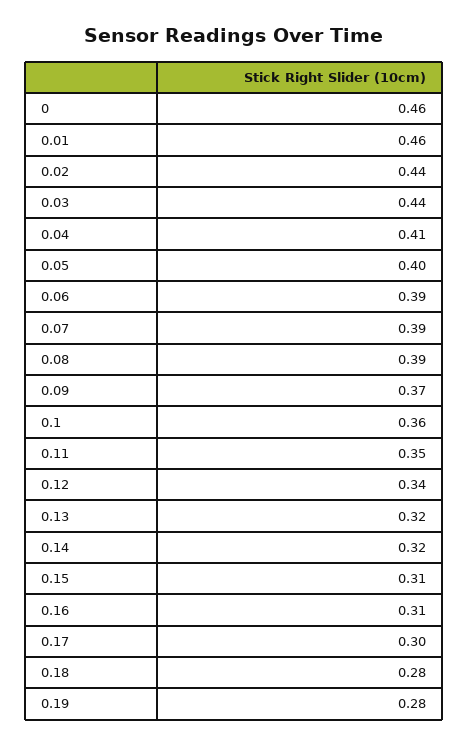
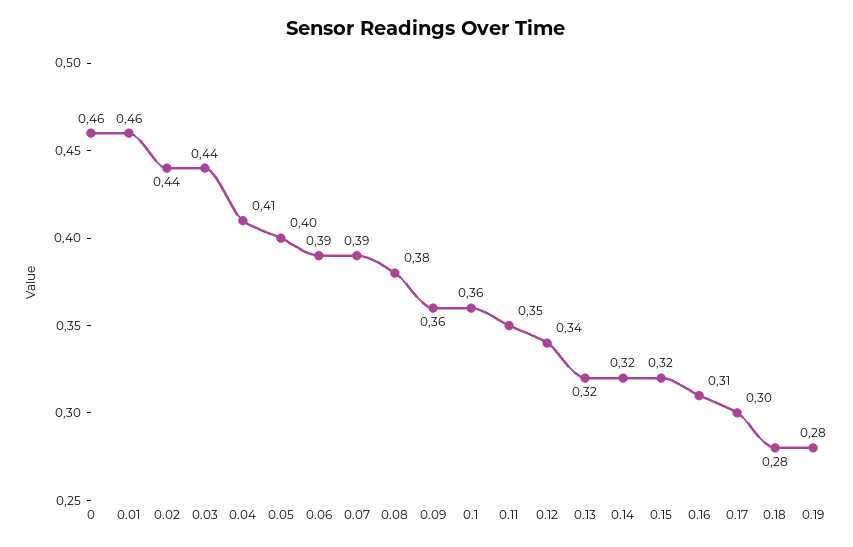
  {
    "0": 0.46,
    "0.01": 0.46,
    "0.02": 0.44,
    "0.03": 0.44,
    "0.04": 0.41,
    "0.05": 0.4,
    "0.06": 0.39,
    "0.07": 0.39,
-   "0.08": 0.39,
+   "0.08": 0.38,
-   "0.09": 0.37,
+   "0.09": 0.36,
    "0.1": 0.36,
    "0.11": 0.35,
    "0.12": 0.34,
    "0.13": 0.32,
    "0.14": 0.32,
-   "0.15": 0.31,
+   "0.15": 0.32,
    "0.16": 0.31,
    "0.17": 0.3,
    "0.18": 0.28,
    "0.19": 0.28
  }

